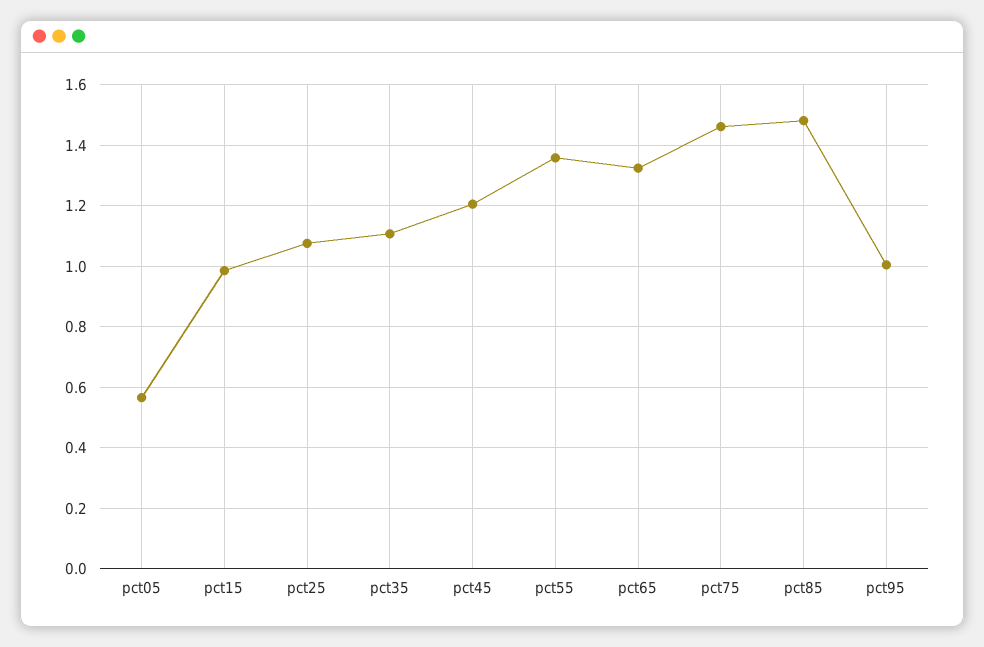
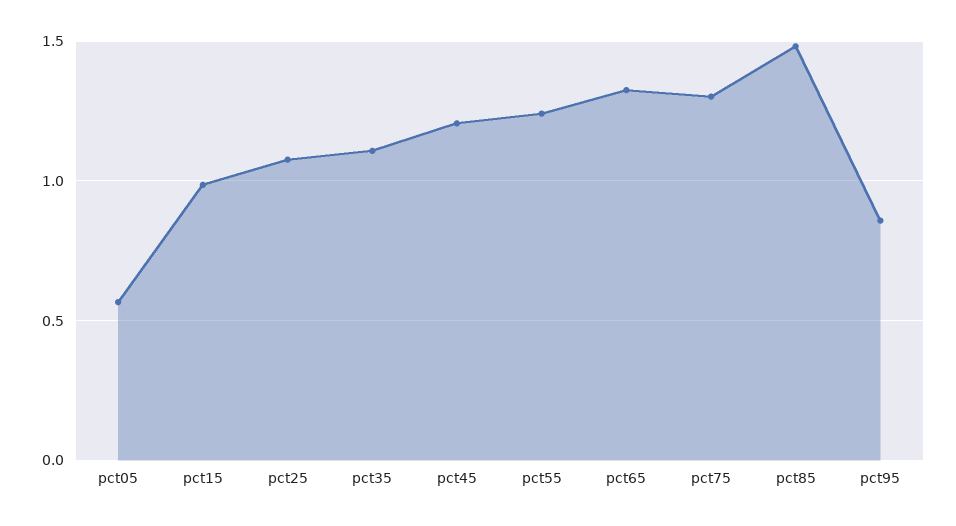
  {
    "pct05": 0.56,
    "pct15": 0.98,
    "pct25": 1.08,
    "pct35": 1.1,
    "pct45": 1.2,
-   "pct55": 1.36,
+   "pct55": 1.25,
    "pct65": 1.32,
-   "pct75": 1.46,
+   "pct75": 1.3,
    "pct85": 1.48,
-   "pct95": 1
+   "pct95": 0.85
  }

